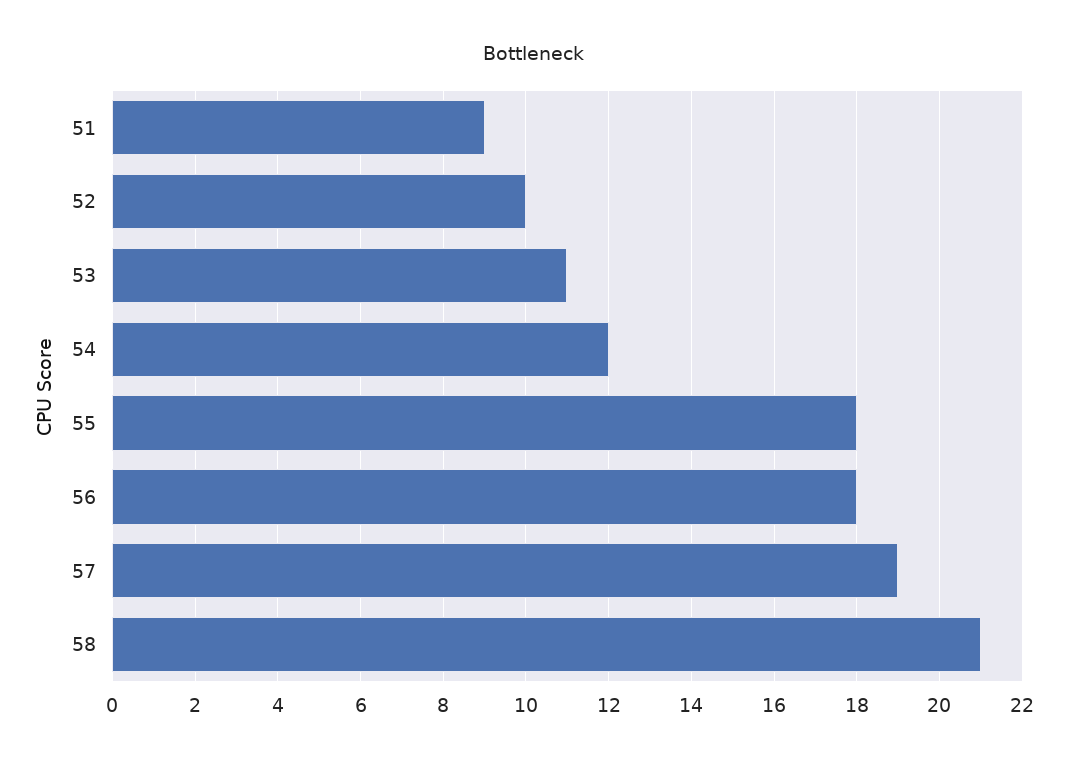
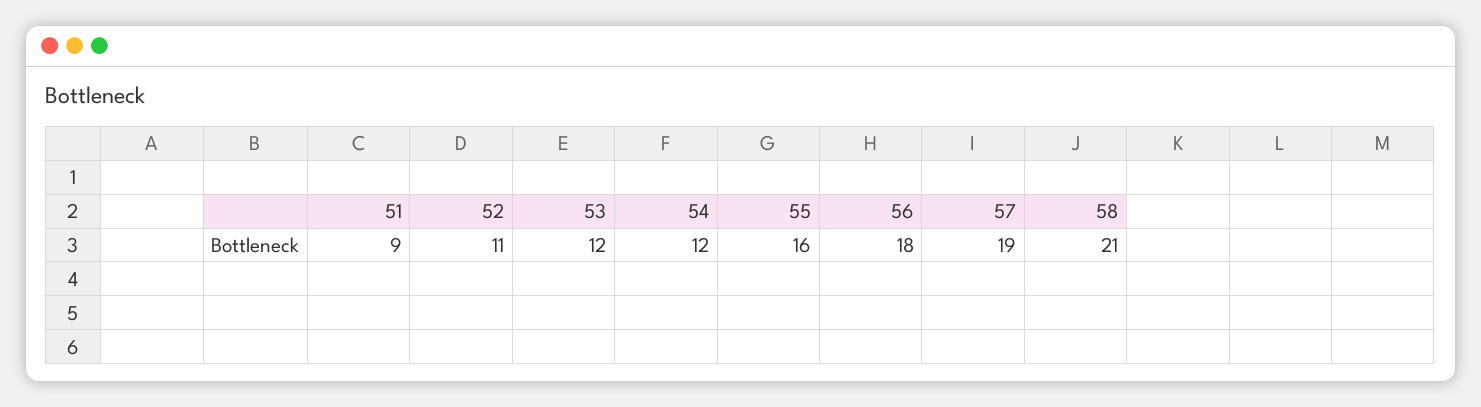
  {
    "51": 9,
-   "52": 10,
+   "52": 11,
-   "53": 11,
+   "53": 12,
    "54": 12,
-   "55": 18,
+   "55": 16,
    "56": 18,
    "57": 19,
    "58": 21
  }

